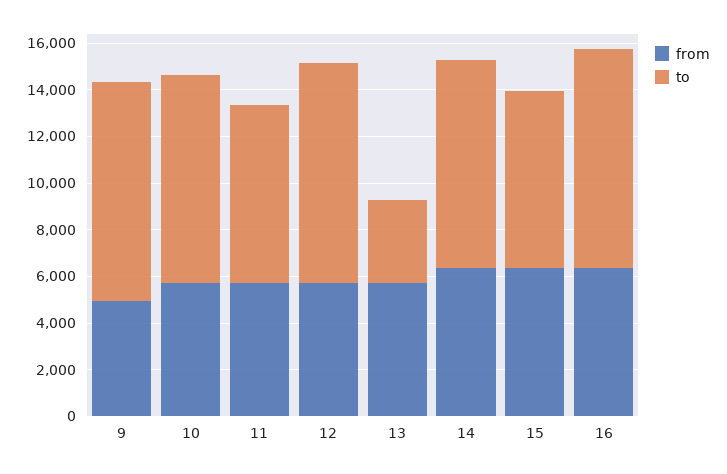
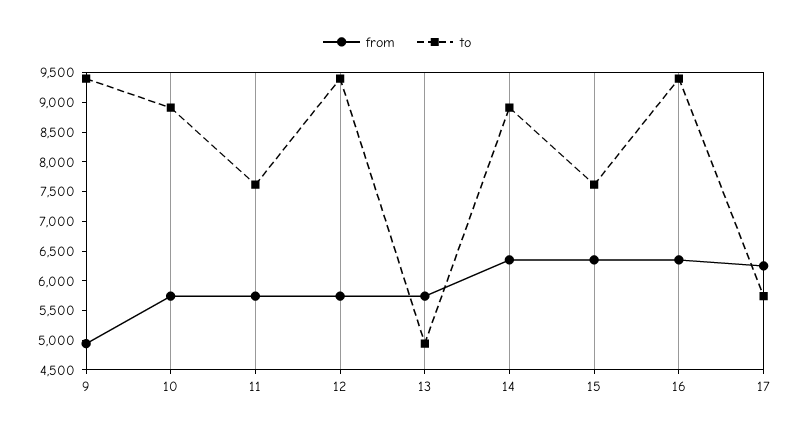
  {
    "from": {
      "9": 5000,
      "10": 5750,
      "11": 5750,
      "12": 5750,
      "13": 5750,
      "14": 6250,
      "15": 6250,
-     "16": 6250
+     "16": 6250,
+     "17": 6250
    },
    "to": {
      "9": 9500,
      "10": 9000,
      "11": 7500,
      "12": 9500,
-     "13": 3500,
+     "13": 5000,
      "14": 9000,
      "15": 7500,
-     "16": 9500
+     "16": 9500,
+     "17": 5750
    }
  }

